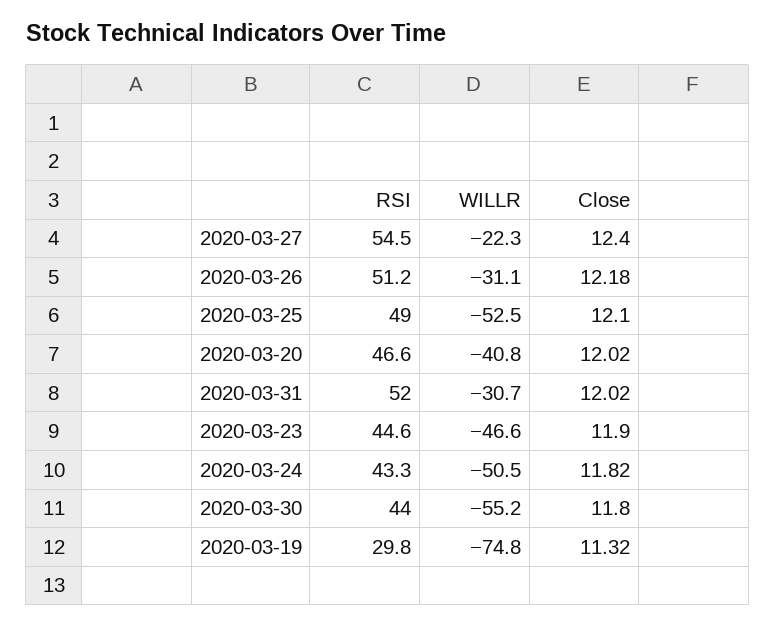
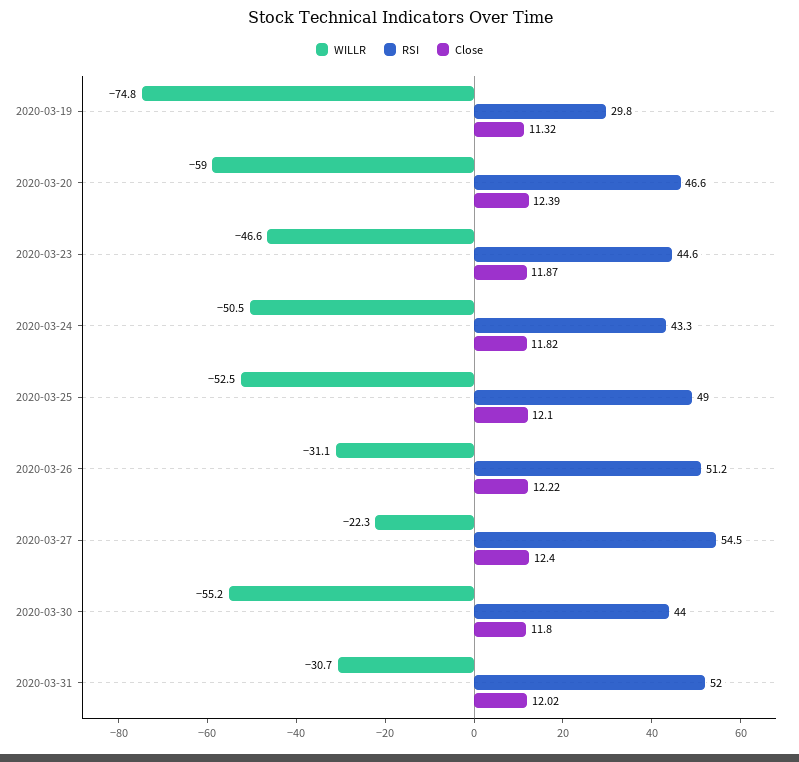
  {
    "RSI": {
      "2020-03-27": 54.5,
      "2020-03-26": 51.2,
      "2020-03-25": 49,
      "2020-03-20": 46.6,
      "2020-03-31": 52,
      "2020-03-23": 44.6,
      "2020-03-24": 43.3,
      "2020-03-30": 44,
      "2020-03-19": 29.8
    },
    "WILLR": {
      "2020-03-27": -22.3,
      "2020-03-26": -31.1,
      "2020-03-25": -52.5,
-     "2020-03-20": -40.8,
+     "2020-03-20": -59,
      "2020-03-31": -30.7,
      "2020-03-23": -46.6,
      "2020-03-24": -50.5,
      "2020-03-30": -55.2,
      "2020-03-19": -74.8
    },
    "Close": {
      "2020-03-27": 12.4,
-     "2020-03-26": 12.18,
+     "2020-03-26": 12.22,
      "2020-03-25": 12.1,
-     "2020-03-20": 12.02,
+     "2020-03-20": 12.39,
      "2020-03-31": 12.02,
-     "2020-03-23": 11.9,
+     "2020-03-23": 11.87,
      "2020-03-24": 11.82,
      "2020-03-30": 11.8,
      "2020-03-19": 11.32
    }
  }

